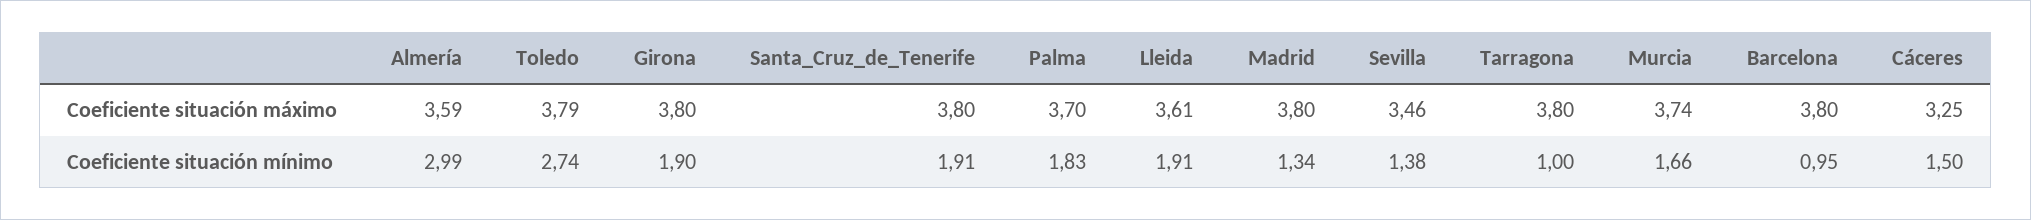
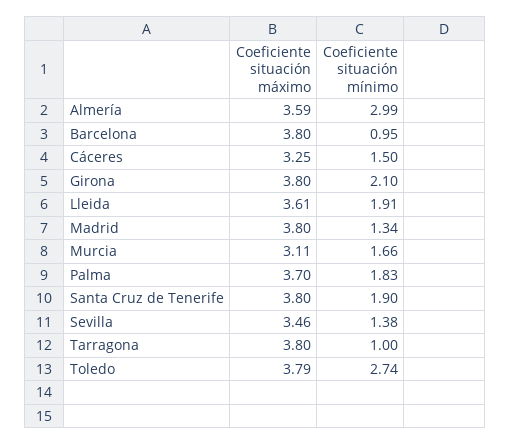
  {
    "Almería": {
      "Coeficiente situación máximo": 3.59,
      "Coeficiente situación mínimo": 2.99
    },
    "Toledo": {
      "Coeficiente situación máximo": 3.79,
      "Coeficiente situación mínimo": 2.74
    },
    "Girona": {
      "Coeficiente situación máximo": 3.8,
-     "Coeficiente situación mínimo": 1.9
+     "Coeficiente situación mínimo": 2.1
    },
    "Santa_Cruz_de_Tenerife": {
      "Coeficiente situación máximo": 3.8,
-     "Coeficiente situación mínimo": 1.91
+     "Coeficiente situación mínimo": 1.9
    },
    "Palma": {
      "Coeficiente situación máximo": 3.7,
      "Coeficiente situación mínimo": 1.83
    },
    "Lleida": {
      "Coeficiente situación máximo": 3.61,
      "Coeficiente situación mínimo": 1.91
    },
    "Madrid": {
      "Coeficiente situación máximo": 3.8,
      "Coeficiente situación mínimo": 1.34
    },
    "Sevilla": {
      "Coeficiente situación máximo": 3.46,
      "Coeficiente situación mínimo": 1.38
    },
    "Tarragona": {
      "Coeficiente situación máximo": 3.8,
      "Coeficiente situación mínimo": 1
    },
    "Murcia": {
-     "Coeficiente situación máximo": 3.74,
+     "Coeficiente situación máximo": 3.11,
      "Coeficiente situación mínimo": 1.66
    },
    "Barcelona": {
      "Coeficiente situación máximo": 3.8,
      "Coeficiente situación mínimo": 0.95
    },
    "Cáceres": {
      "Coeficiente situación máximo": 3.25,
      "Coeficiente situación mínimo": 1.5
    }
  }

